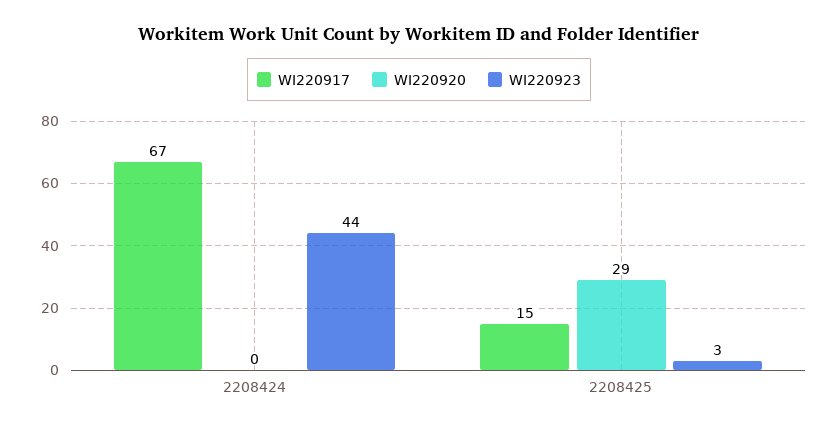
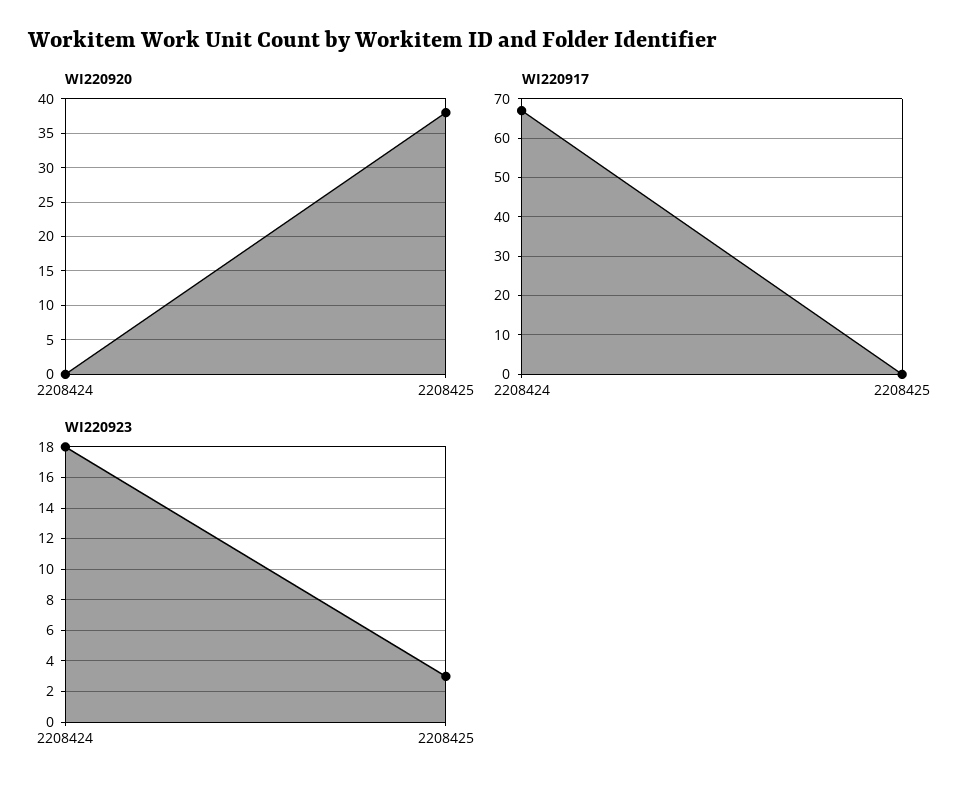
  {
    "WI220917": {
      "2208424": 67,
-     "2208425": 15
+     "2208425": 0
    },
    "WI220920": {
      "2208424": 0,
-     "2208425": 29
+     "2208425": 38
    },
    "WI220923": {
-     "2208424": 44,
+     "2208424": 18,
      "2208425": 3
    }
  }

